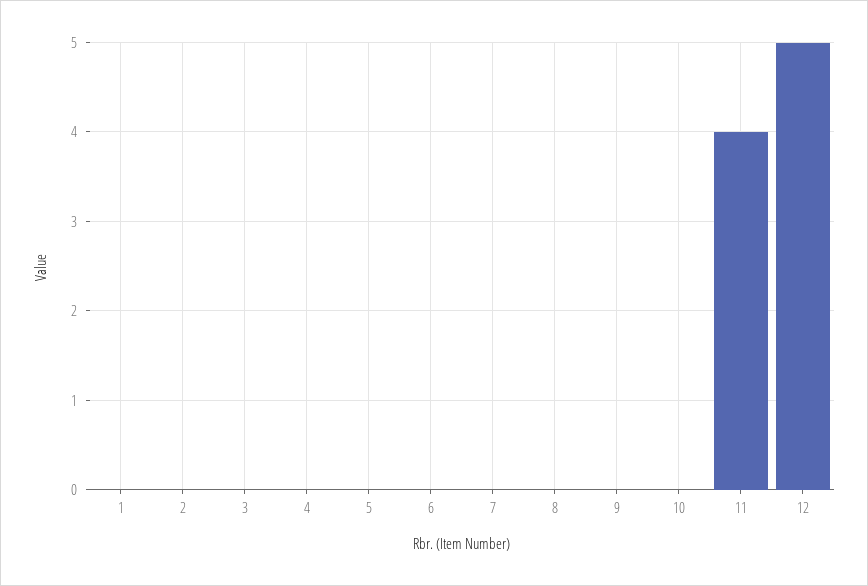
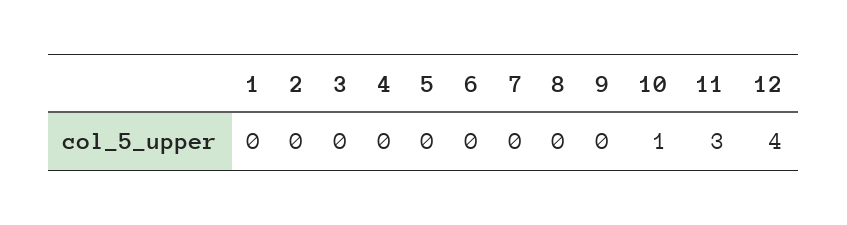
  {
    "1": 0,
    "2": 0,
    "3": 0,
    "4": 0,
    "5": 0,
    "6": 0,
    "7": 0,
    "8": 0,
    "9": 0,
-   "10": 0,
+   "10": 1,
-   "11": 4,
+   "11": 3,
-   "12": 5
+   "12": 4
  }

